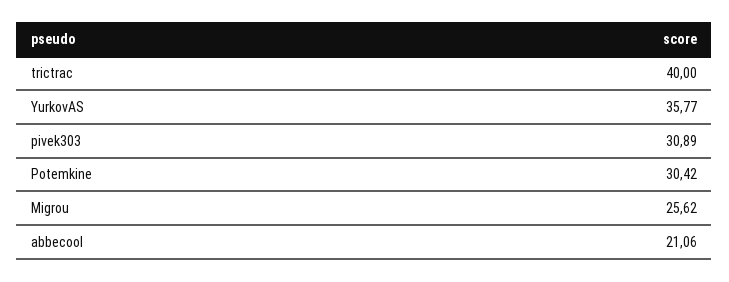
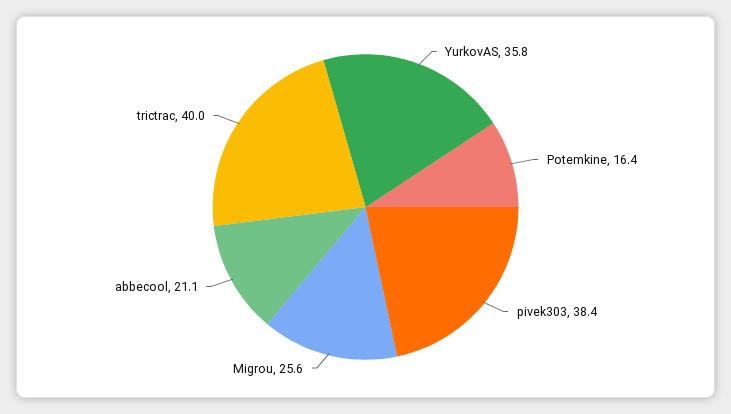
  {
    "trictrac": 40,
    "YurkovAS": 35.77,
-   "pivek303": 30.89,
+   "pivek303": 38.4,
-   "Potemkine": 30.42,
+   "Potemkine": 16.4,
    "Migrou": 25.62,
    "abbecool": 21.06
  }

